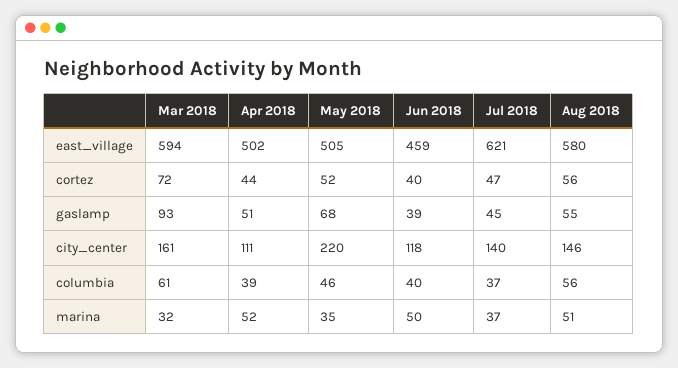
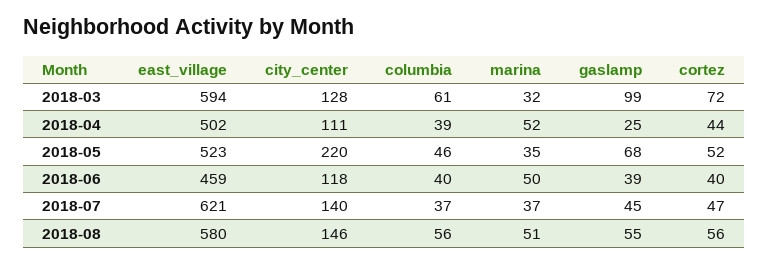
  {
    "Mar 2018": {
      "east_village": 594,
      "cortez": 72,
-     "gaslamp": 93,
+     "gaslamp": 99,
-     "city_center": 161,
+     "city_center": 128,
      "columbia": 61,
      "marina": 32
    },
    "Apr 2018": {
      "east_village": 502,
      "cortez": 44,
-     "gaslamp": 51,
+     "gaslamp": 25,
      "city_center": 111,
      "columbia": 39,
      "marina": 52
    },
    "May 2018": {
-     "east_village": 505,
+     "east_village": 523,
      "cortez": 52,
      "gaslamp": 68,
      "city_center": 220,
      "columbia": 46,
      "marina": 35
    },
    "Jun 2018": {
      "east_village": 459,
      "cortez": 40,
      "gaslamp": 39,
      "city_center": 118,
      "columbia": 40,
      "marina": 50
    },
    "Jul 2018": {
      "east_village": 621,
      "cortez": 47,
      "gaslamp": 45,
      "city_center": 140,
      "columbia": 37,
      "marina": 37
    },
    "Aug 2018": {
      "east_village": 580,
      "cortez": 56,
      "gaslamp": 55,
      "city_center": 146,
      "columbia": 56,
      "marina": 51
    }
  }

